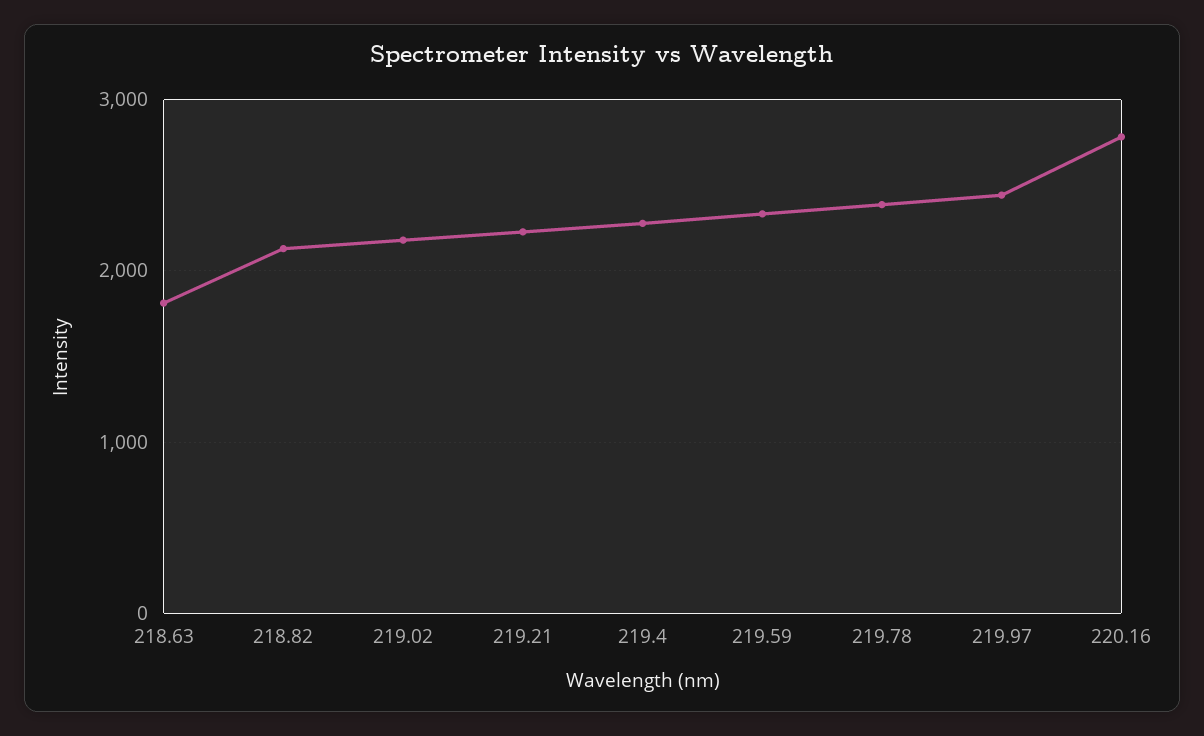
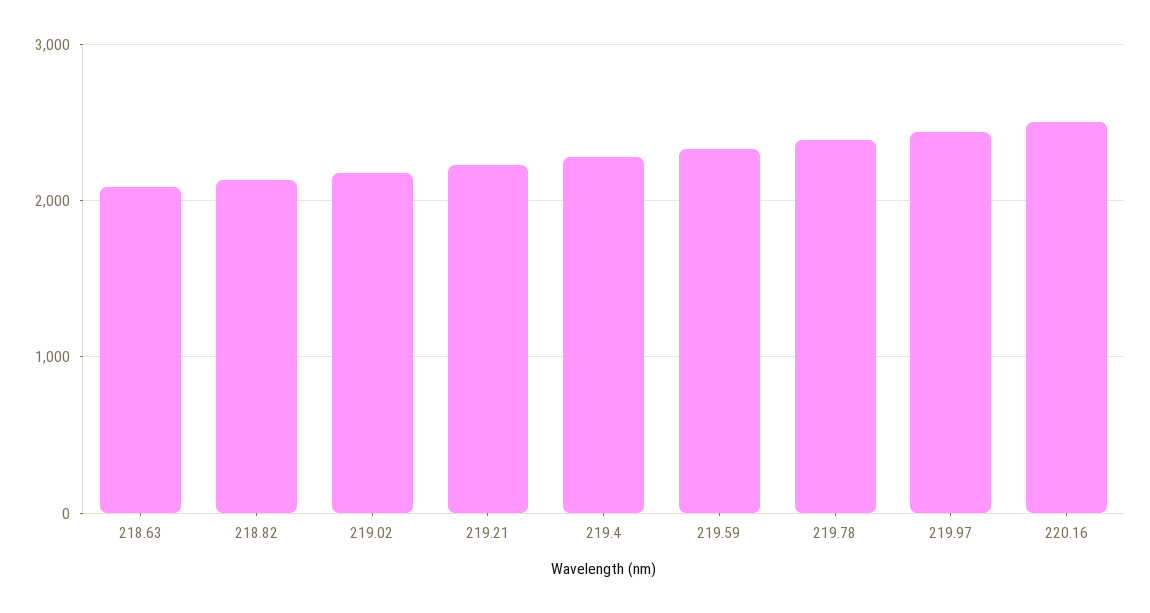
  {
-   "218.63": 1800,
+   "218.63": 2100,
    "218.82": 2100,
    "219.02": 2200,
    "219.21": 2200,
    "219.4": 2300,
    "219.59": 2300,
    "219.78": 2400,
    "219.97": 2400,
-   "220.16": 2800
+   "220.16": 2500
  }

